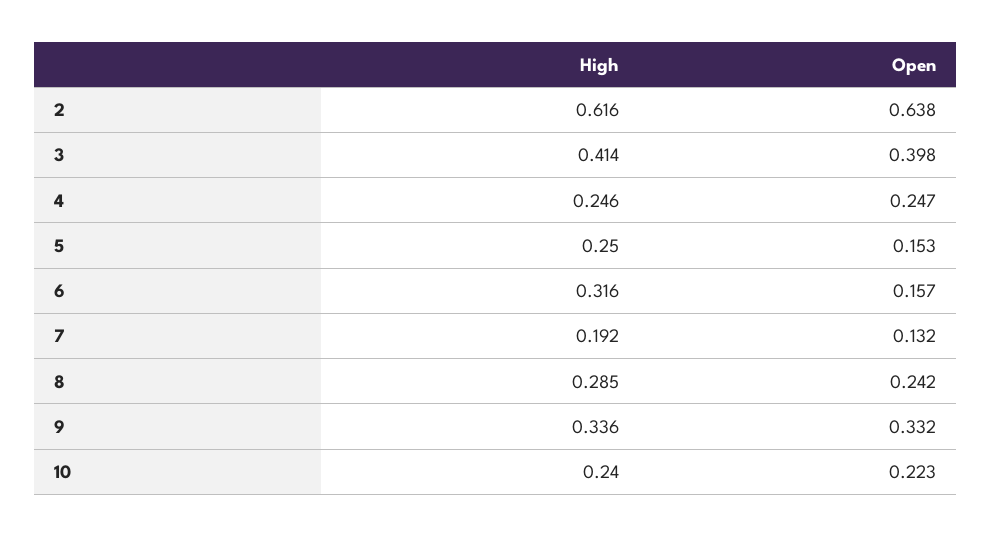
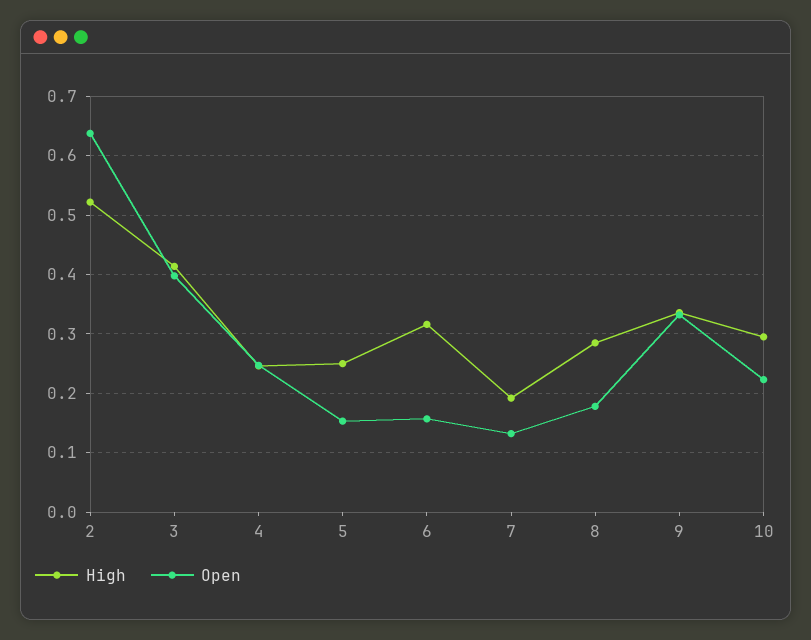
  {
    "High": {
-     "2": 0.616,
+     "2": 0.52,
      "3": 0.414,
      "4": 0.246,
      "5": 0.25,
      "6": 0.316,
      "7": 0.192,
      "8": 0.285,
      "9": 0.336,
-     "10": 0.24
+     "10": 0.3
    },
    "Open": {
      "2": 0.638,
      "3": 0.398,
      "4": 0.247,
      "5": 0.153,
      "6": 0.157,
      "7": 0.132,
-     "8": 0.242,
+     "8": 0.18,
      "9": 0.332,
      "10": 0.223
    }
  }

